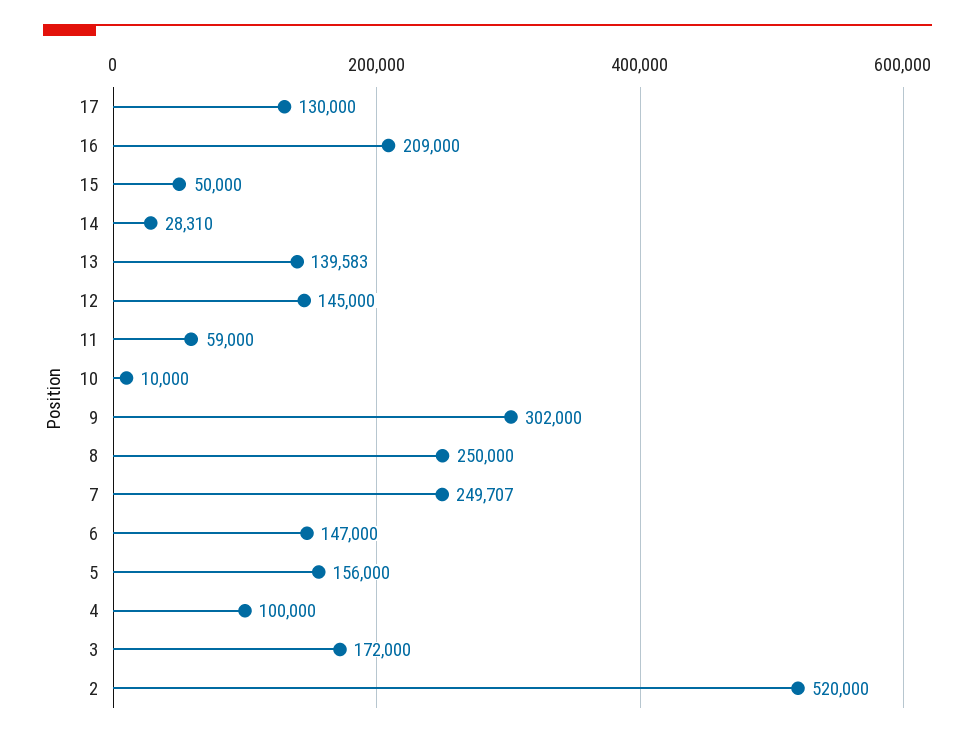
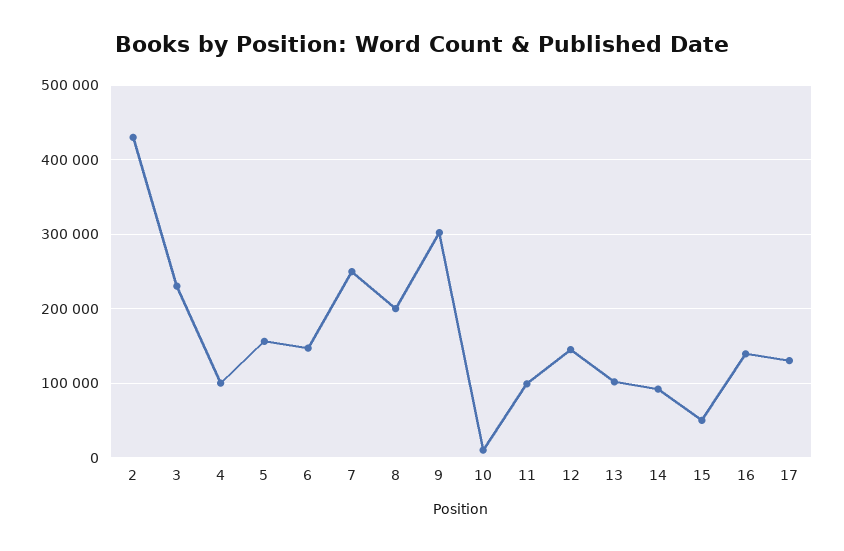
  {
    "17": 130000,
-   "16": 209000,
+   "16": 140000,
    "15": 50000,
-   "14": 28310,
+   "14": 90000,
-   "13": 139583,
+   "13": 100000,
    "12": 145000,
-   "11": 59000,
+   "11": 100000,
    "10": 10000,
    "9": 302000,
-   "8": 250000,
+   "8": 200000,
    "7": 249707,
    "6": 147000,
    "5": 156000,
    "4": 100000,
-   "3": 172000,
+   "3": 230000,
-   "2": 520000
+   "2": 430000
  }

